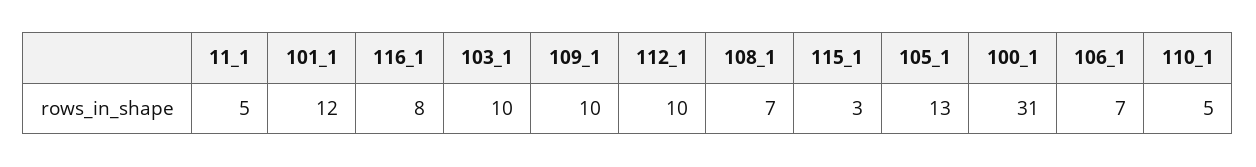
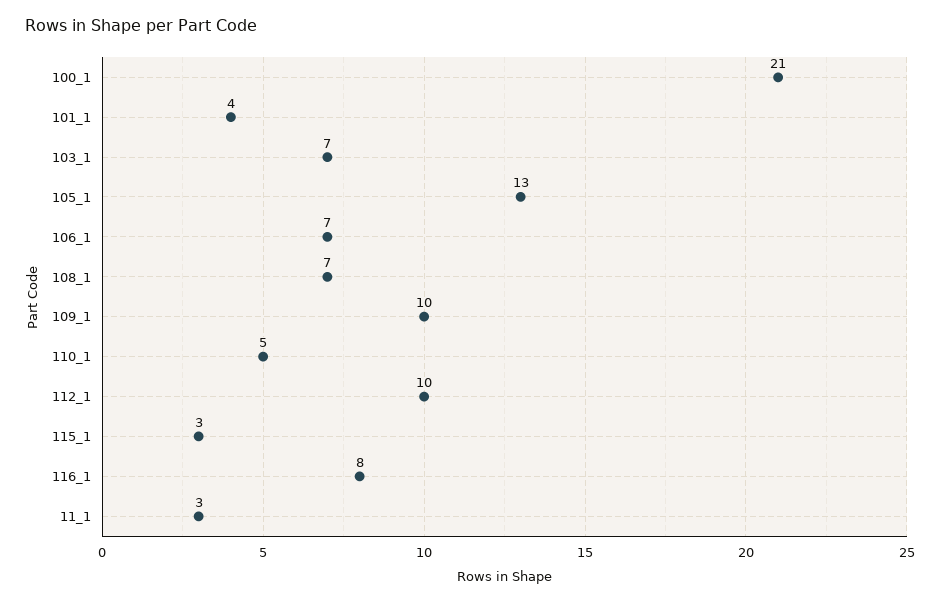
  {
-   "11_1": 5,
+   "11_1": 3,
-   "101_1": 12,
+   "101_1": 4,
    "116_1": 8,
-   "103_1": 10,
+   "103_1": 7,
    "109_1": 10,
    "112_1": 10,
    "108_1": 7,
    "115_1": 3,
    "105_1": 13,
-   "100_1": 31,
+   "100_1": 21,
    "106_1": 7,
    "110_1": 5
  }

